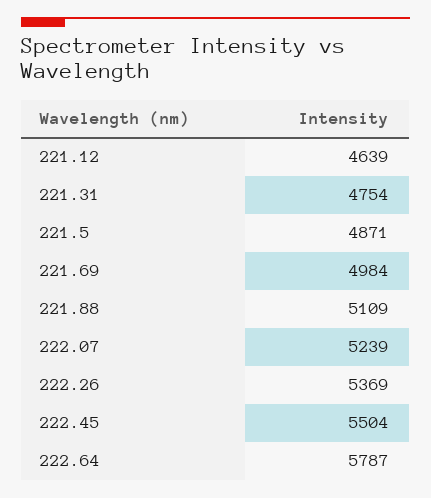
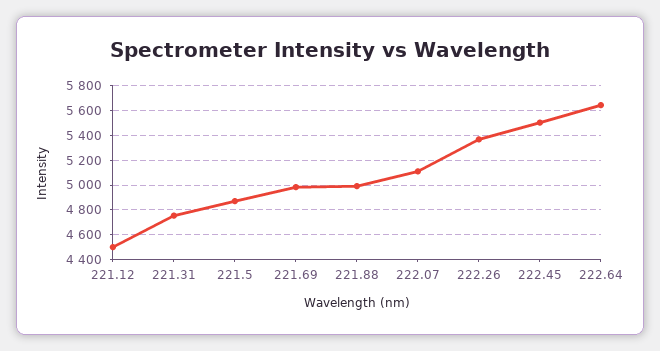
  {
-   "221.12": 4639,
+   "221.12": 4500,
    "221.31": 4754,
    "221.5": 4871,
    "221.69": 4984,
-   "221.88": 5109,
+   "221.88": 5000,
-   "222.07": 5239,
+   "222.07": 5100,
    "222.26": 5369,
    "222.45": 5504,
-   "222.64": 5787
+   "222.64": 5650
  }

